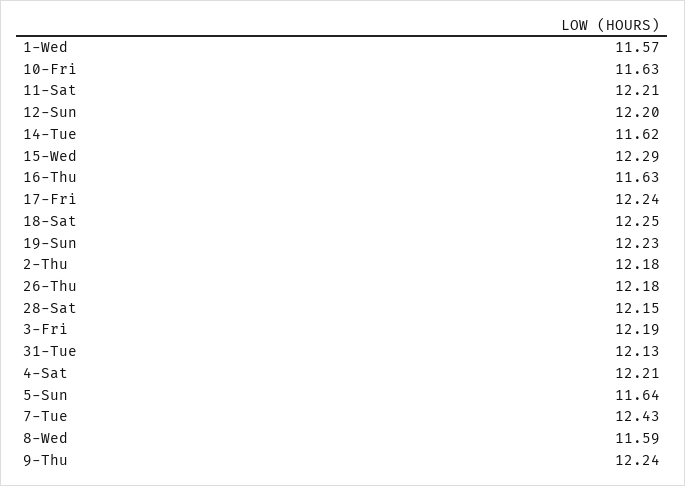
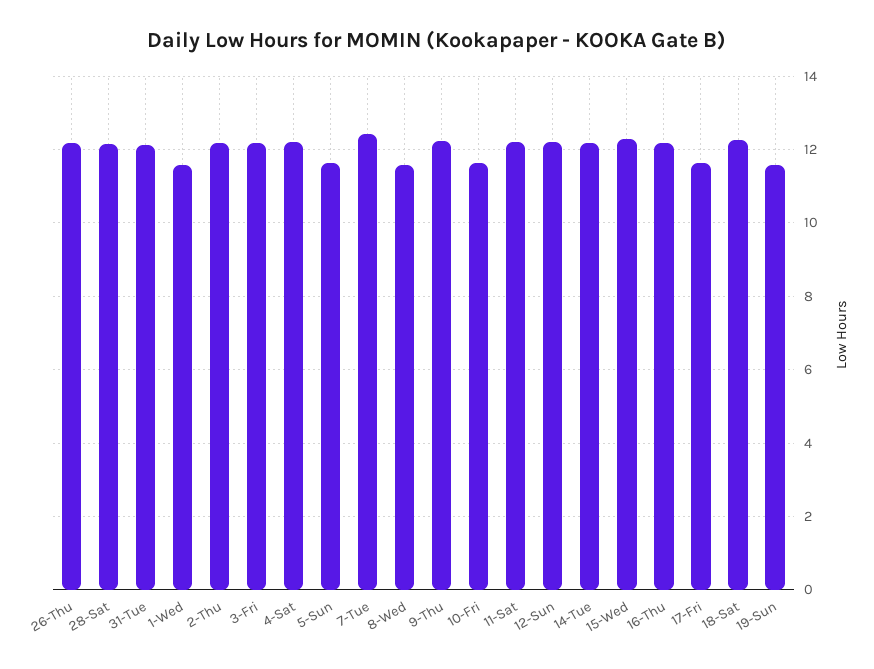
  {
    "1-Wed": 11.57,
    "10-Fri": 11.63,
    "11-Sat": 12.21,
    "12-Sun": 12.2,
-   "14-Tue": 11.62,
+   "14-Tue": 12.2,
    "15-Wed": 12.29,
-   "16-Thu": 11.63,
+   "16-Thu": 12.2,
-   "17-Fri": 12.24,
+   "17-Fri": 11.6,
    "18-Sat": 12.25,
-   "19-Sun": 12.23,
+   "19-Sun": 11.6,
    "2-Thu": 12.18,
    "26-Thu": 12.18,
    "28-Sat": 12.15,
    "3-Fri": 12.19,
    "31-Tue": 12.13,
    "4-Sat": 12.21,
    "5-Sun": 11.64,
    "7-Tue": 12.43,
    "8-Wed": 11.59,
    "9-Thu": 12.24
  }

